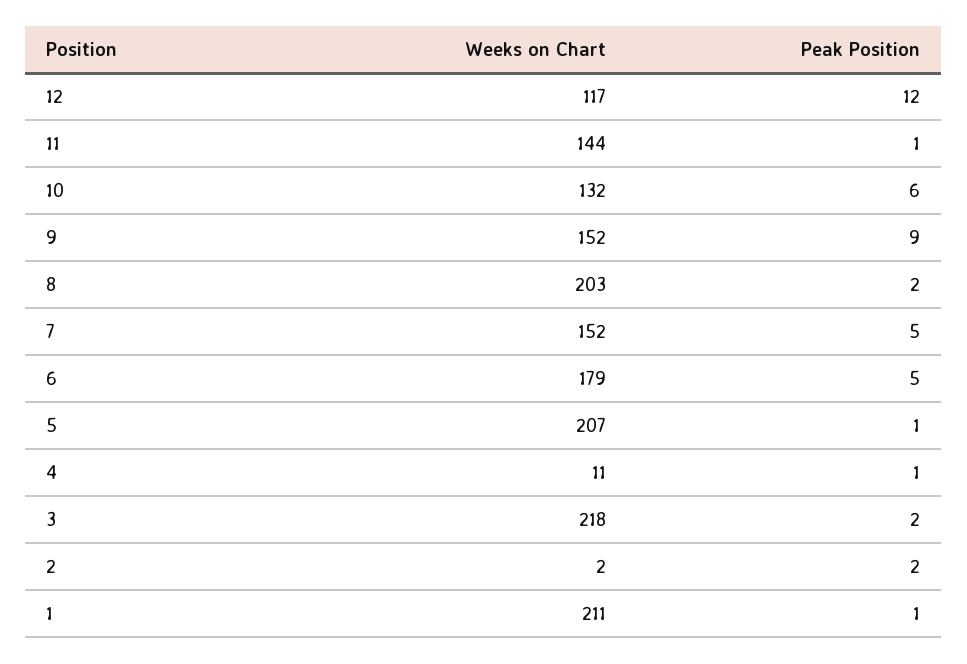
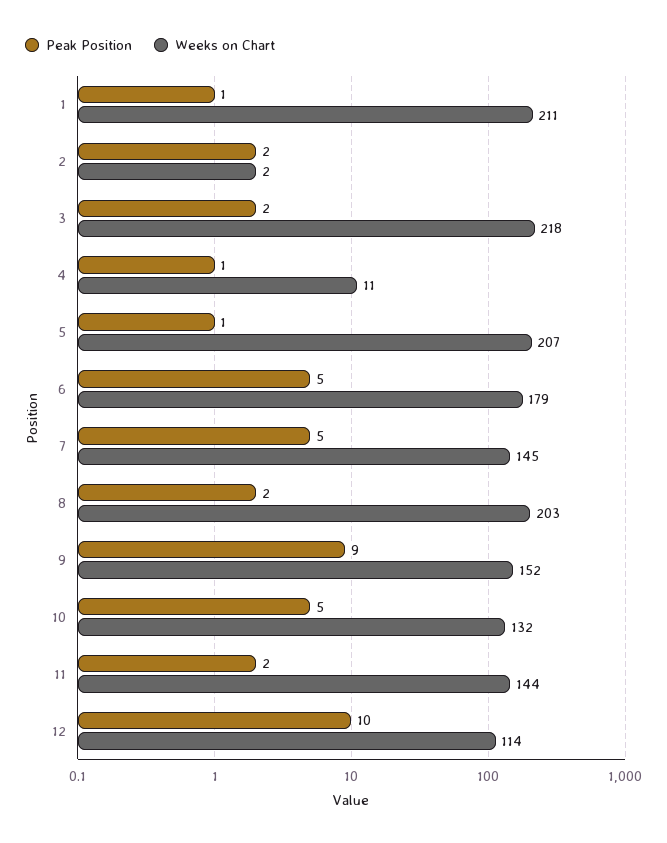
  {
    "Weeks on Chart": {
-     "12": 117,
+     "12": 114,
      "11": 144,
      "10": 132,
      "9": 152,
      "8": 203,
-     "7": 152,
+     "7": 145,
      "6": 179,
      "5": 207,
      "4": 11,
      "3": 218,
      "2": 2,
      "1": 211
    },
    "Peak Position": {
-     "12": 12,
+     "12": 10,
-     "11": 1,
+     "11": 2,
-     "10": 6,
+     "10": 5,
      "9": 9,
      "8": 2,
      "7": 5,
      "6": 5,
      "5": 1,
      "4": 1,
      "3": 2,
      "2": 2,
      "1": 1
    }
  }

